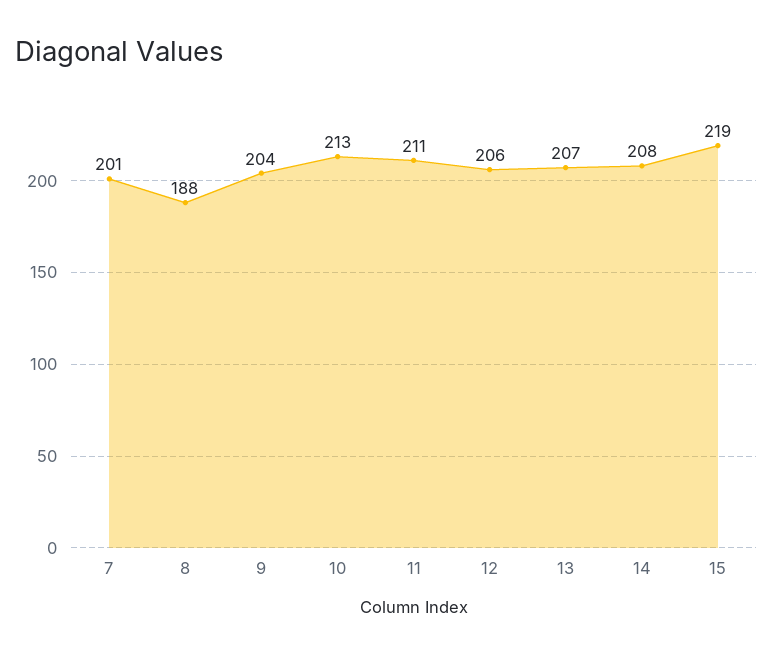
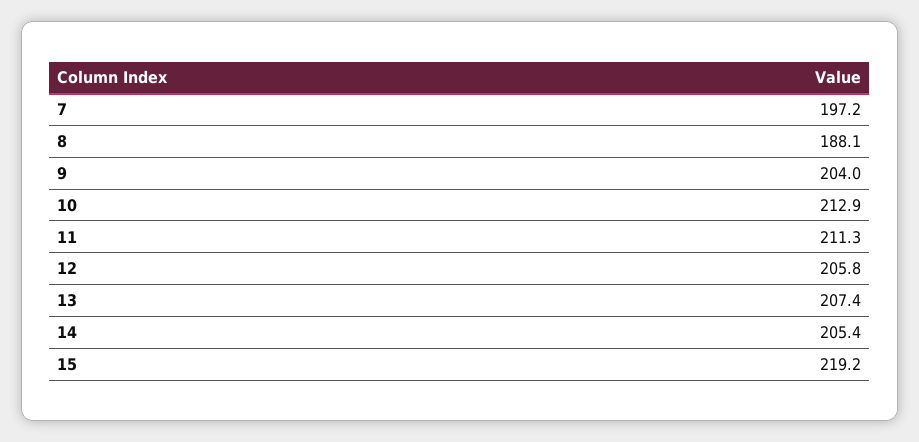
  {
-   "7": 201,
+   "7": 197.2,
    "8": 188.1,
    "9": 204,
    "10": 212.9,
    "11": 211.3,
    "12": 205.8,
    "13": 207.4,
-   "14": 208,
+   "14": 205.4,
    "15": 219.2
  }

